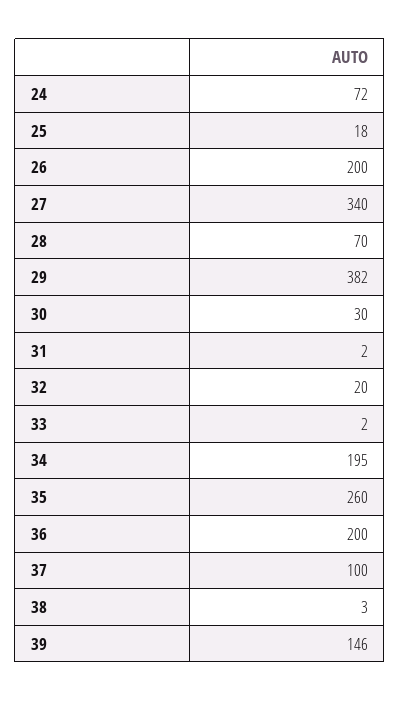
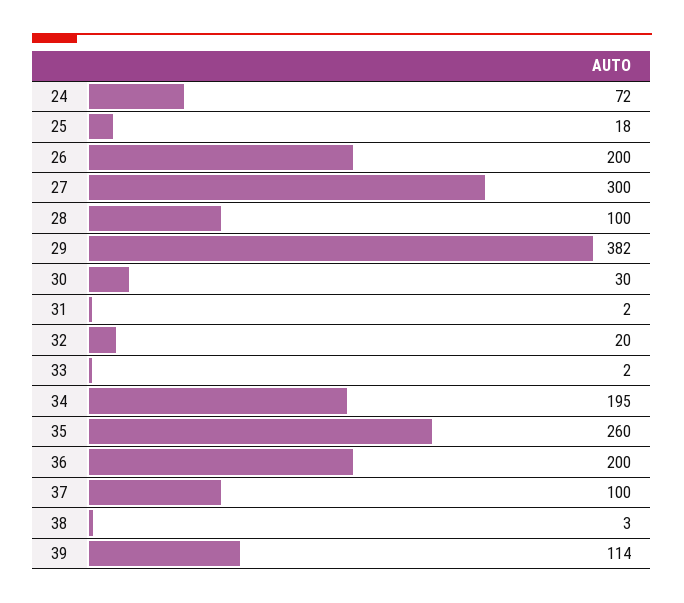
  {
    "24": 72,
    "25": 18,
    "26": 200,
-   "27": 340,
+   "27": 300,
-   "28": 70,
+   "28": 100,
    "29": 382,
    "30": 30,
    "31": 2,
    "32": 20,
    "33": 2,
    "34": 195,
    "35": 260,
    "36": 200,
    "37": 100,
    "38": 3,
-   "39": 146
+   "39": 114
  }

